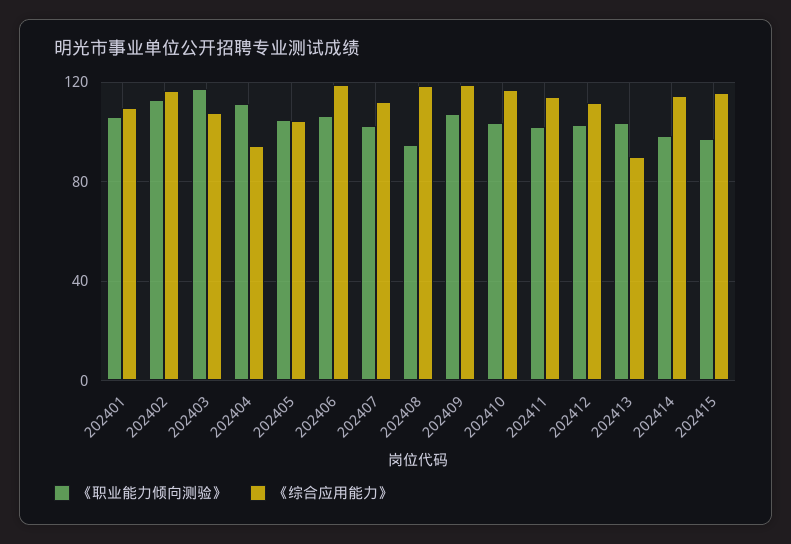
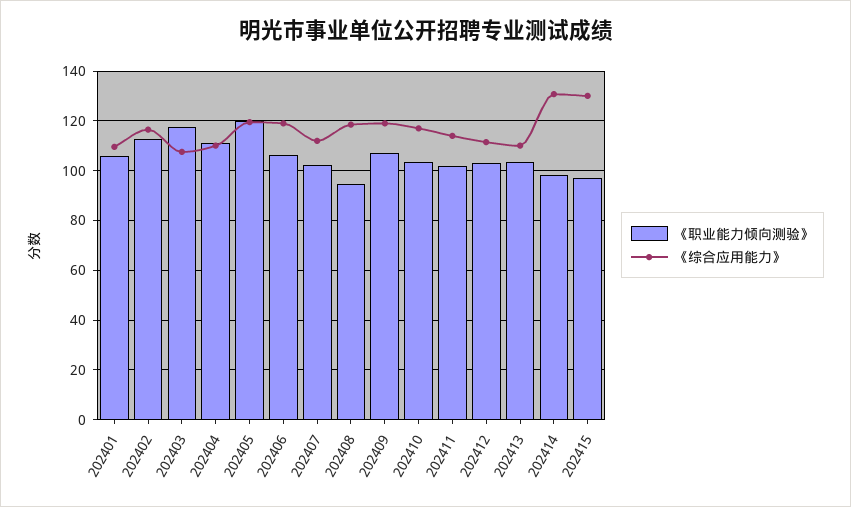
  {
    "《职业能力倾向测验》": {
      "202401": 105,
      "202402": 112.5,
      "202403": 117.5,
      "202404": 112.5,
-     "202405": 105,
+     "202405": 120,
      "202406": 107.5,
      "202407": 102.5,
      "202408": 95,
      "202409": 107.5,
      "202410": 102.5,
      "202411": 102.5,
      "202412": 102.5,
      "202413": 102.5,
      "202414": 97.5,
      "202415": 97.5
    },
    "《综合应用能力》": {
      "202401": 110,
      "202402": 117.5,
      "202403": 107.5,
-     "202404": 95,
+     "202404": 110,
-     "202405": 105,
+     "202405": 120,
      "202406": 120,
      "202407": 112.5,
      "202408": 117.5,
      "202409": 120,
      "202410": 117.5,
      "202411": 115,
      "202412": 112.5,
-     "202413": 90,
+     "202413": 110,
-     "202414": 115,
+     "202414": 130,
-     "202415": 115
+     "202415": 130
    }
  }

